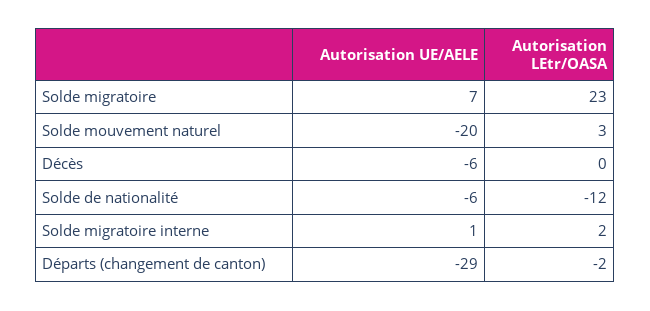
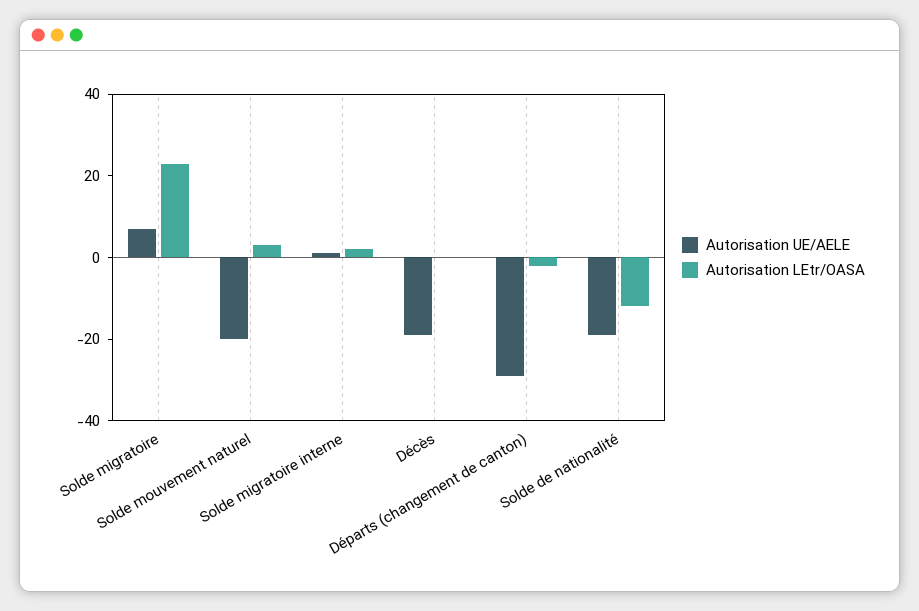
  {
    "Autorisation UE/AELE": {
      "Solde migratoire": 7,
      "Solde mouvement naturel": -20,
-     "Décès": -6,
+     "Décès": -20,
-     "Solde de nationalité": -6,
+     "Solde de nationalité": -20,
      "Solde migratoire interne": 1,
      "Départs (changement de canton)": -29
    },
    "Autorisation LEtr/OASA": {
      "Solde migratoire": 23,
      "Solde mouvement naturel": 3,
      "Décès": 0,
      "Solde de nationalité": -12,
      "Solde migratoire interne": 2,
      "Départs (changement de canton)": -2
    }
  }

